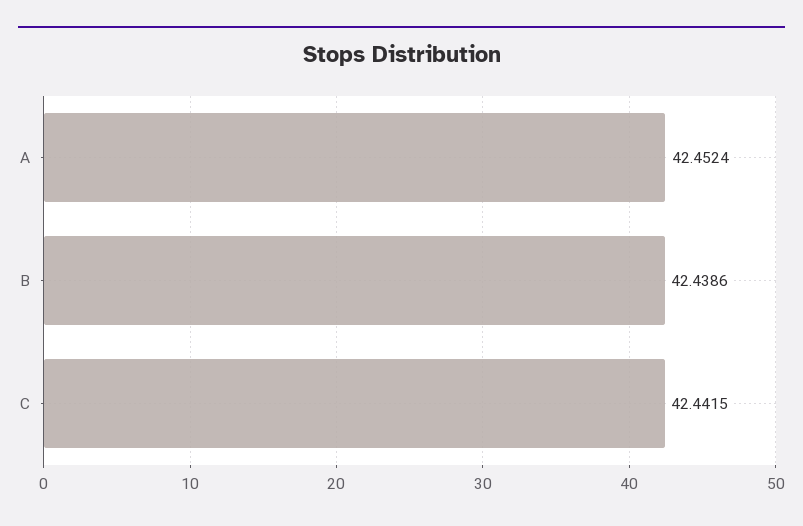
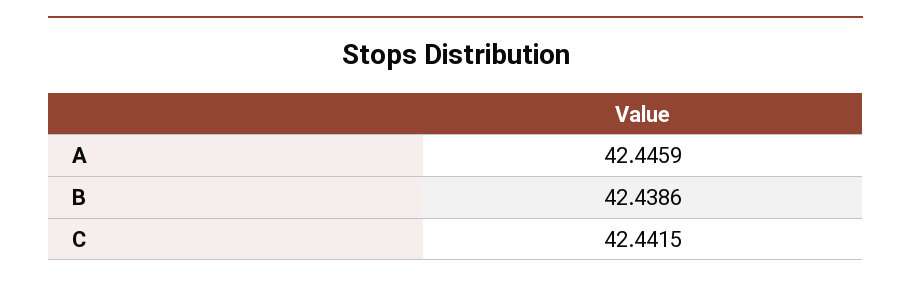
  {
-   "A": 42.4524,
+   "A": 42.4459,
    "B": 42.4386,
    "C": 42.4415
  }

